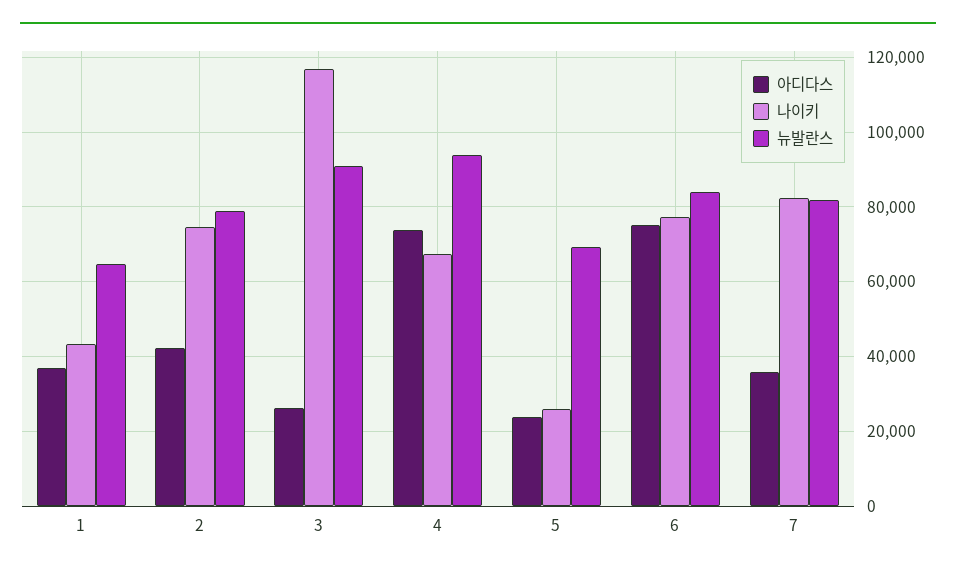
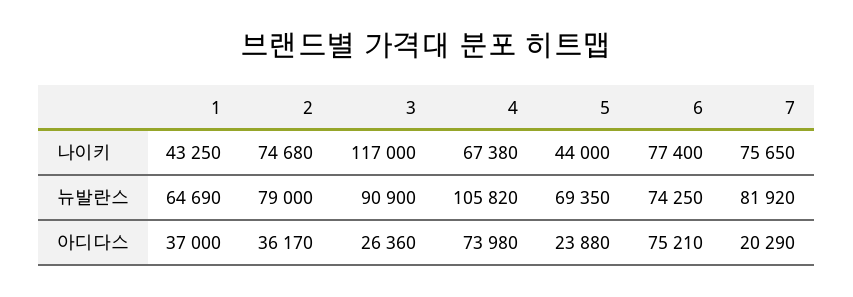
  {
    "아디다스": {
      "1": 37000,
-     "2": 42000,
+     "2": 36170,
      "3": 26360,
      "4": 73980,
      "5": 23880,
      "6": 75210,
-     "7": 36000
+     "7": 20290
    },
    "나이키": {
      "1": 43250,
      "2": 74680,
      "3": 117000,
      "4": 67380,
-     "5": 26000,
+     "5": 44000,
      "6": 77400,
-     "7": 82000
+     "7": 75650
    },
    "뉴발란스": {
      "1": 64690,
      "2": 79000,
      "3": 90900,
-     "4": 94000,
+     "4": 105820,
      "5": 69350,
-     "6": 84000,
+     "6": 74250,
      "7": 81920
    }
  }

